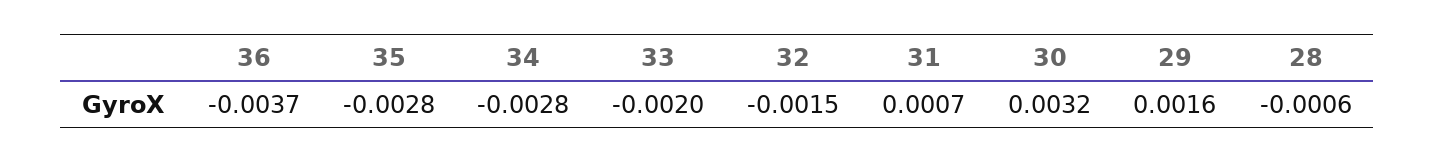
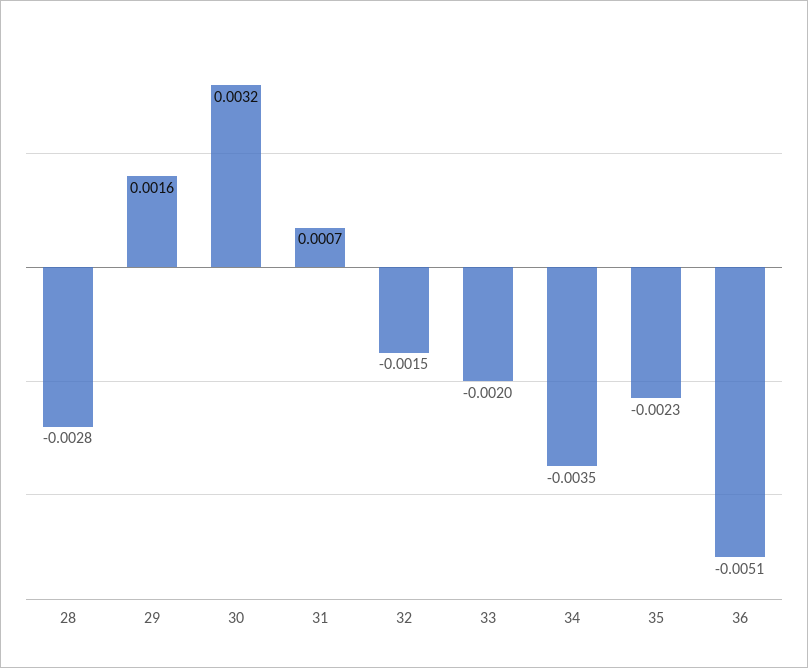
  {
-   "36": -0.0037,
+   "36": -0.0051,
-   "35": -0.0028,
+   "35": -0.0023,
-   "34": -0.0028,
+   "34": -0.0035,
    "33": -0.002,
    "32": -0.0015,
    "31": 0.0007,
    "30": 0.0032,
    "29": 0.0016,
-   "28": -0.0006
+   "28": -0.0028
  }

